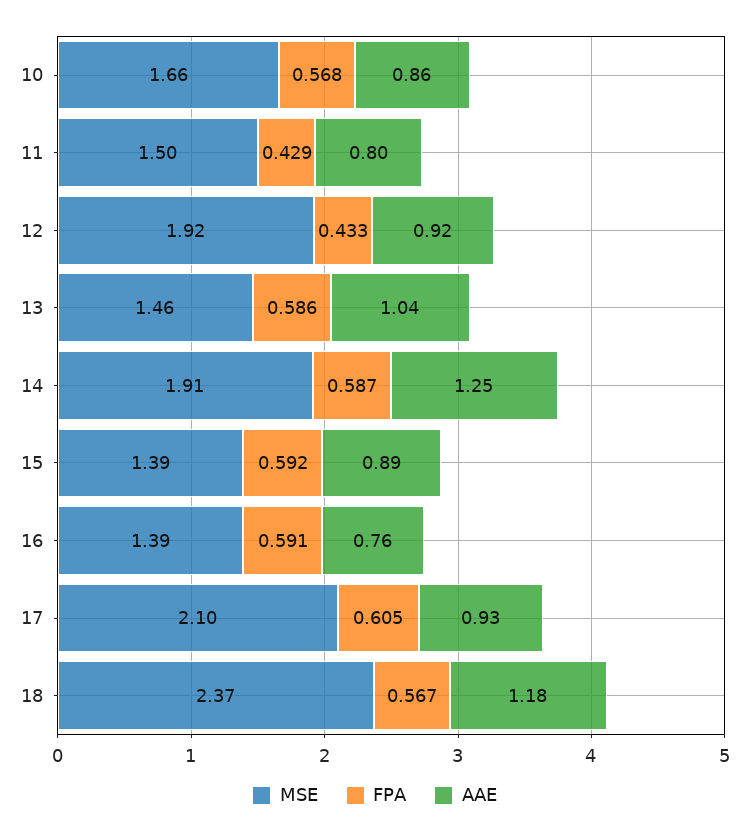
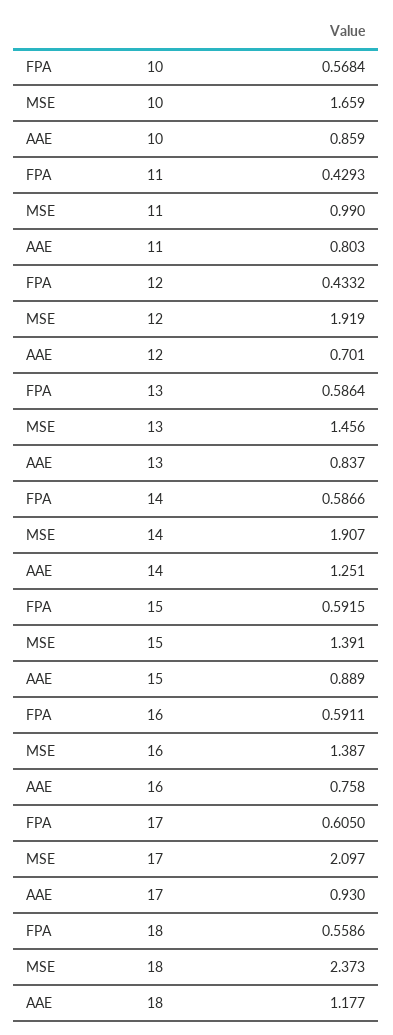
  {
    "MSE": {
      "10": 1.659,
-     "11": 1.5,
+     "11": 0.99,
      "12": 1.919,
      "13": 1.456,
      "14": 1.907,
      "15": 1.391,
      "16": 1.387,
      "17": 2.097,
      "18": 2.373
    },
    "FPA": {
      "10": 0.5684,
      "11": 0.4293,
      "12": 0.4332,
      "13": 0.5864,
      "14": 0.5866,
      "15": 0.5915,
      "16": 0.5911,
      "17": 0.605,
-     "18": 0.567
+     "18": 0.5586
    },
    "AAE": {
      "10": 0.859,
      "11": 0.803,
-     "12": 0.92,
+     "12": 0.701,
-     "13": 1.04,
+     "13": 0.837,
      "14": 1.251,
      "15": 0.889,
      "16": 0.758,
      "17": 0.93,
      "18": 1.177
    }
  }

